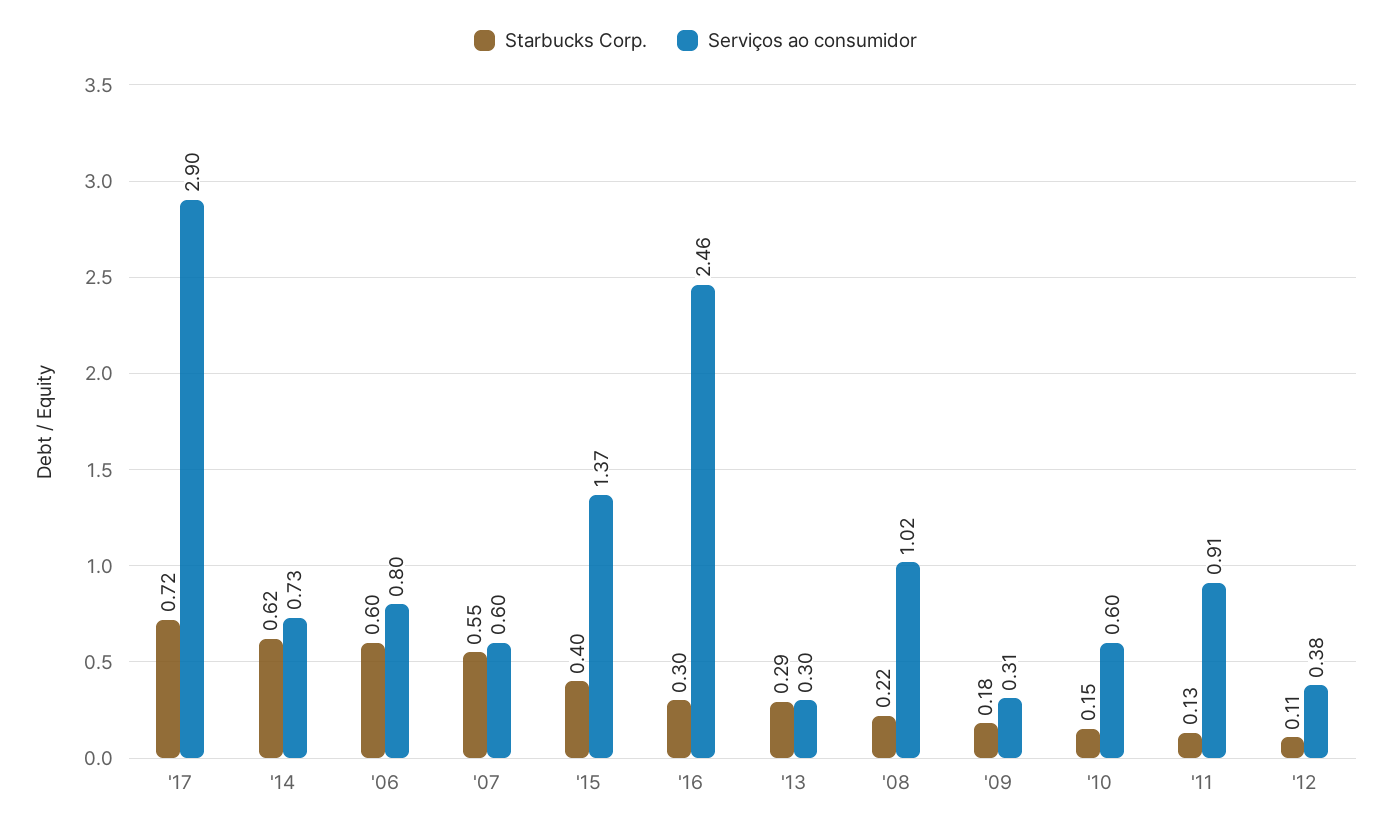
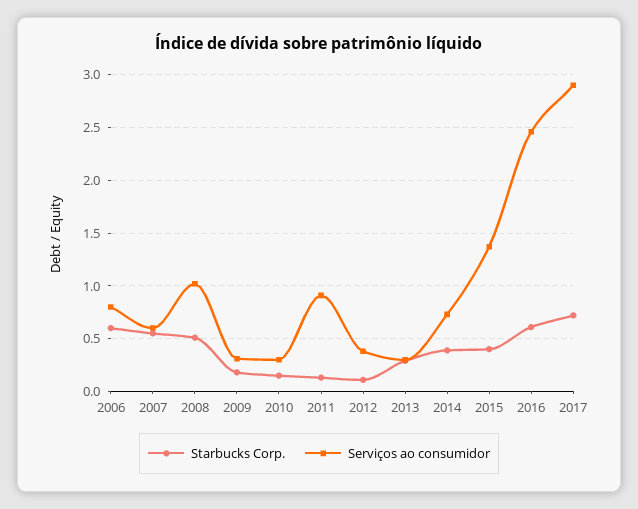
  {
    "Starbucks Corp.": {
      "'17": 0.72,
-     "'14": 0.62,
+     "'14": 0.4,
      "'06": 0.6,
      "'07": 0.55,
      "'15": 0.4,
-     "'16": 0.3,
+     "'16": 0.6,
      "'13": 0.29,
-     "'08": 0.22,
+     "'08": 0.5,
      "'09": 0.18,
      "'10": 0.15,
      "'11": 0.13,
      "'12": 0.11
    },
    "Serviços ao consumidor": {
      "'17": 2.9,
      "'14": 0.73,
      "'06": 0.8,
      "'07": 0.6,
      "'15": 1.37,
      "'16": 2.46,
      "'13": 0.3,
      "'08": 1.02,
      "'09": 0.31,
-     "'10": 0.6,
+     "'10": 0.3,
      "'11": 0.91,
      "'12": 0.38
    }
  }

